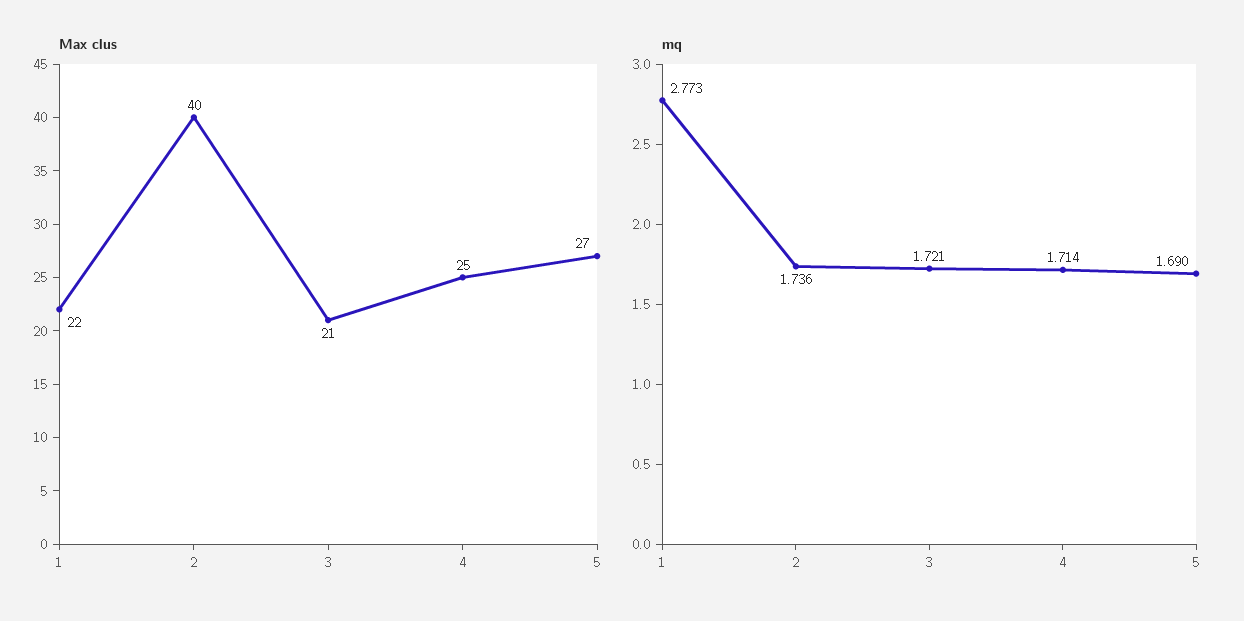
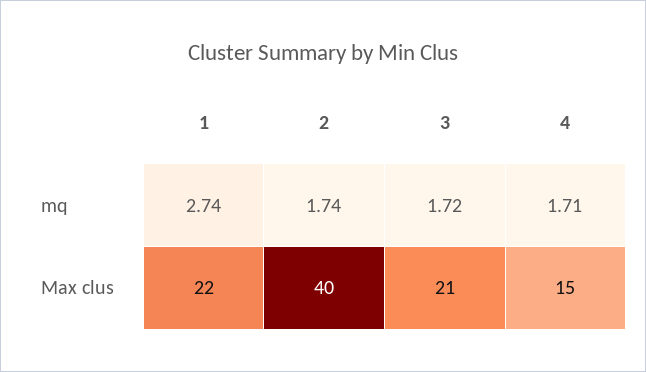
  {
    "Max clus": {
      "1": 22,
      "2": 40,
      "3": 21,
-     "4": 25,
+     "4": 15
-     "5": 27
    },
    "mq": {
-     "1": 2.773,
+     "1": 2.74,
      "2": 1.736,
      "3": 1.721,
-     "4": 1.714,
+     "4": 1.714
-     "5": 1.69
    }
  }

